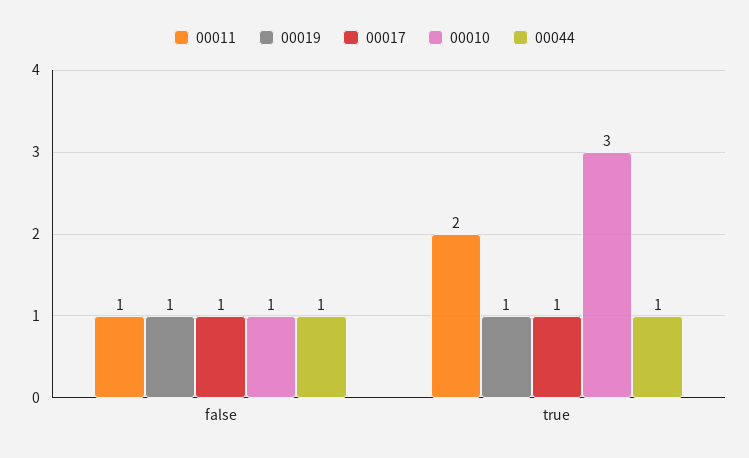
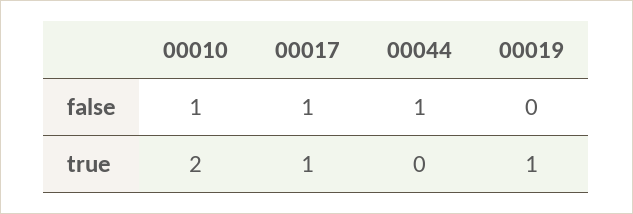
  {
-   "00011": {
-     "false": 1,
-     "true": 2
-   },
    "00019": {
-     "false": 1,
+     "false": 0,
      "true": 1
    },
    "00017": {
      "false": 1,
      "true": 1
    },
    "00010": {
      "false": 1,
-     "true": 3
+     "true": 2
    },
    "00044": {
      "false": 1,
-     "true": 1
+     "true": 0
    }
  }

